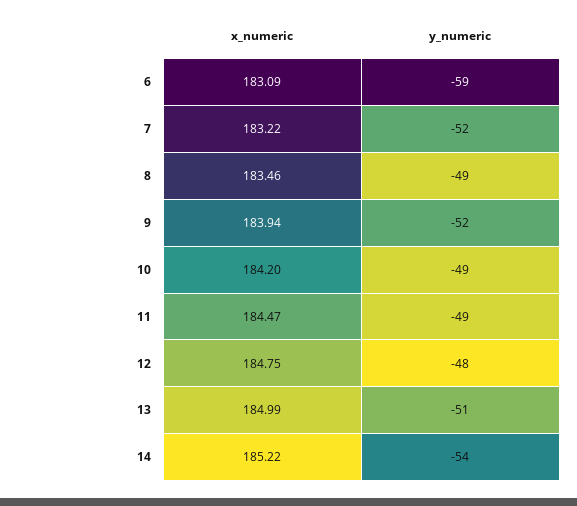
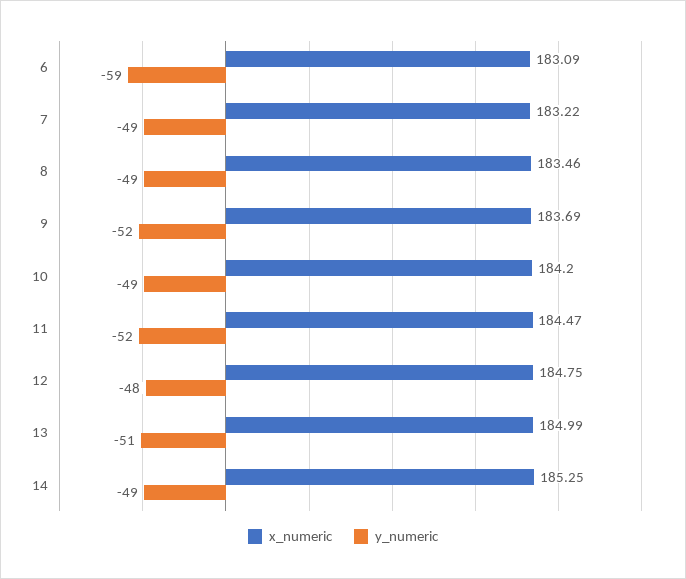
  {
    "x_numeric": {
      "6": 183.09,
      "7": 183.22,
      "8": 183.46,
-     "9": 183.94,
+     "9": 183.69,
      "10": 184.2,
      "11": 184.47,
      "12": 184.75,
      "13": 184.99,
-     "14": 185.22
+     "14": 185.25
    },
    "y_numeric": {
      "6": -59,
-     "7": -52,
+     "7": -49,
      "8": -49,
      "9": -52,
      "10": -49,
-     "11": -49,
+     "11": -52,
      "12": -48,
      "13": -51,
-     "14": -54
+     "14": -49
    }
  }

